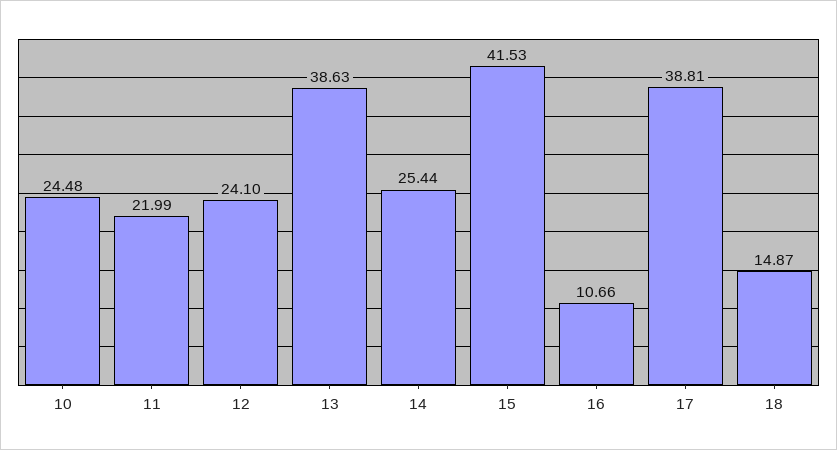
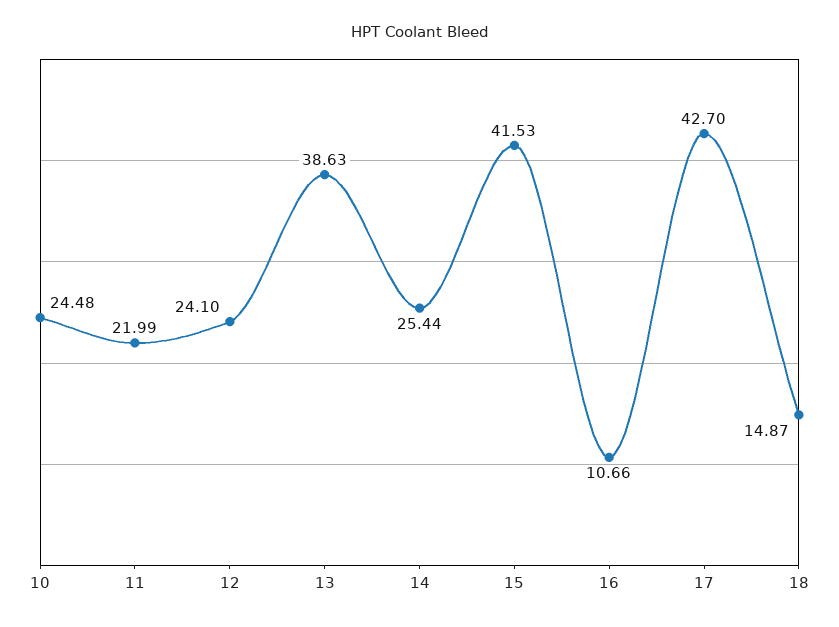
  {
    "10": 24.48,
    "11": 21.99,
    "12": 24.1,
    "13": 38.63,
    "14": 25.44,
    "15": 41.53,
    "16": 10.66,
-   "17": 38.81,
+   "17": 42.7,
    "18": 14.87
  }

